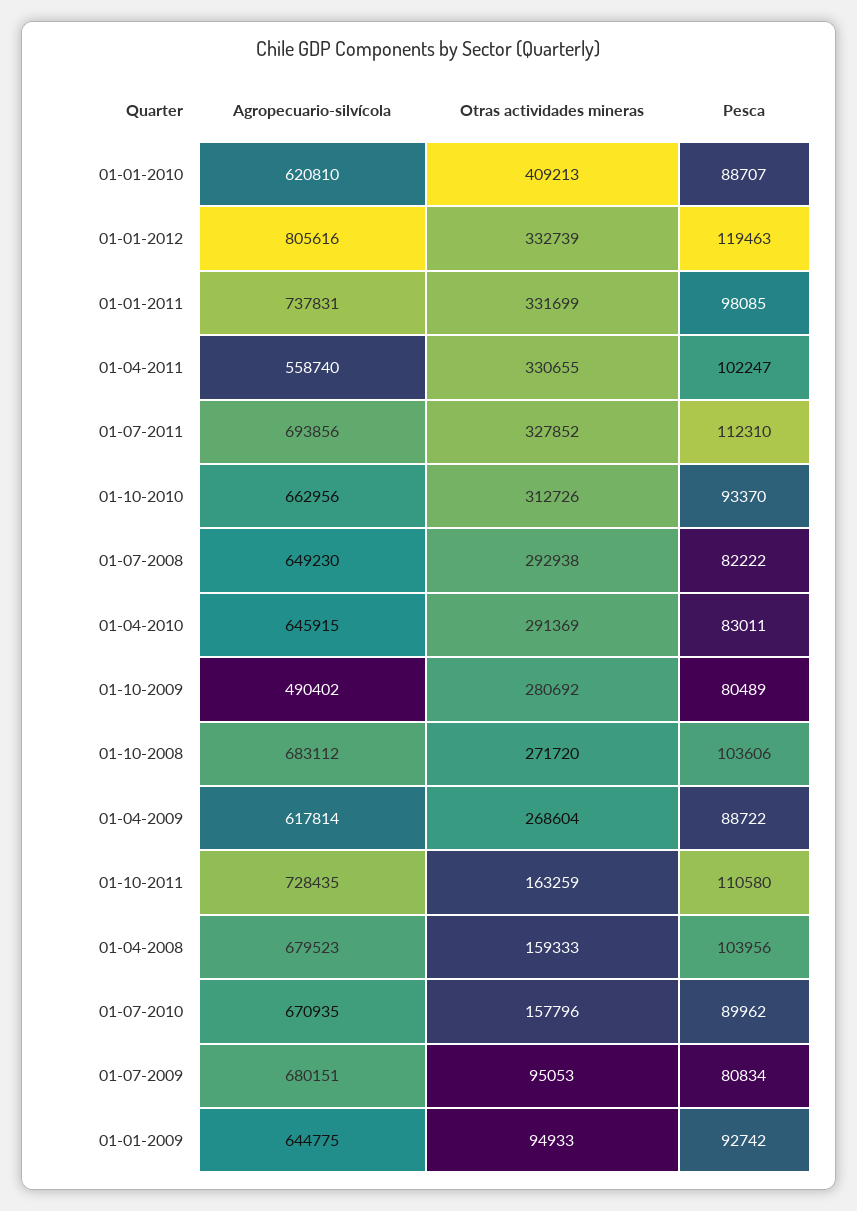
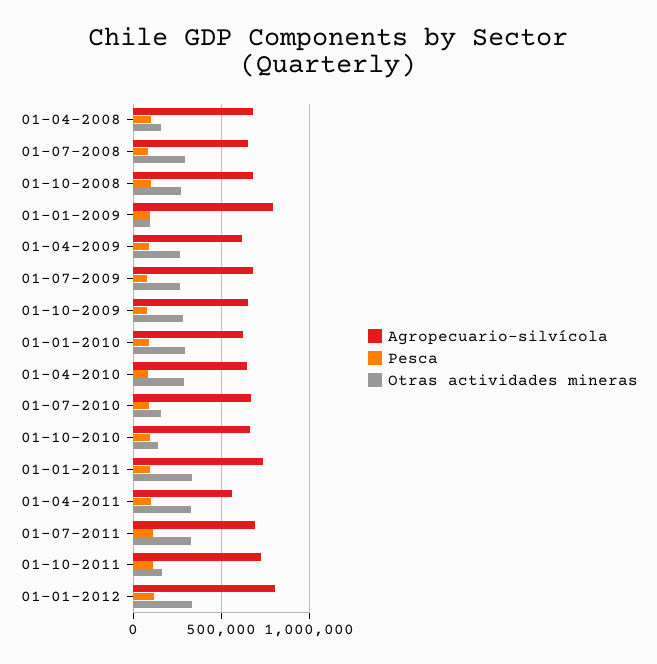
  {
    "Agropecuario-silvícola": {
      "01-01-2010": 620810,
      "01-01-2012": 805616,
      "01-01-2011": 737831,
      "01-04-2011": 558740,
      "01-07-2011": 693856,
      "01-10-2010": 662956,
      "01-07-2008": 649230,
      "01-04-2010": 645915,
-     "01-10-2009": 490402,
+     "01-10-2009": 650000,
      "01-10-2008": 683112,
      "01-04-2009": 617814,
      "01-10-2011": 728435,
      "01-04-2008": 679523,
      "01-07-2010": 670935,
      "01-07-2009": 680151,
-     "01-01-2009": 644775
+     "01-01-2009": 800000
    },
    "Otras actividades mineras": {
-     "01-01-2010": 409213,
+     "01-01-2010": 300000,
      "01-01-2012": 332739,
      "01-01-2011": 331699,
      "01-04-2011": 330655,
      "01-07-2011": 327852,
-     "01-10-2010": 312726,
+     "01-10-2010": 150000,
      "01-07-2008": 292938,
      "01-04-2010": 291369,
      "01-10-2009": 280692,
      "01-10-2008": 271720,
      "01-04-2009": 268604,
      "01-10-2011": 163259,
      "01-04-2008": 159333,
      "01-07-2010": 157796,
-     "01-07-2009": 95053,
+     "01-07-2009": 250000,
      "01-01-2009": 94933
    },
    "Pesca": {
      "01-01-2010": 88707,
      "01-01-2012": 119463,
      "01-01-2011": 98085,
      "01-04-2011": 102247,
      "01-07-2011": 112310,
      "01-10-2010": 93370,
      "01-07-2008": 82222,
      "01-04-2010": 83011,
      "01-10-2009": 80489,
      "01-10-2008": 103606,
      "01-04-2009": 88722,
      "01-10-2011": 110580,
      "01-04-2008": 103956,
      "01-07-2010": 89962,
      "01-07-2009": 80834,
      "01-01-2009": 92742
    }
  }

